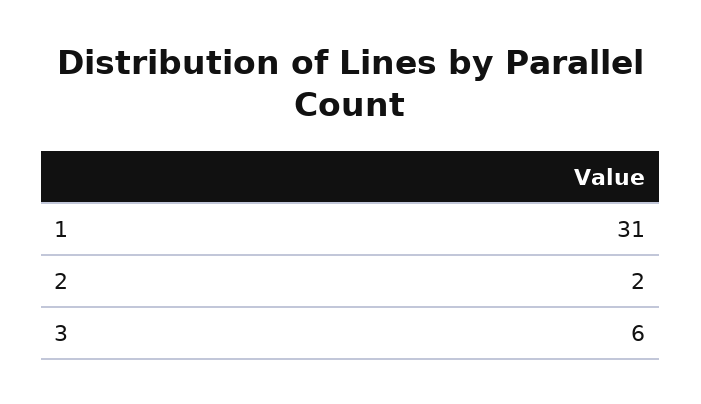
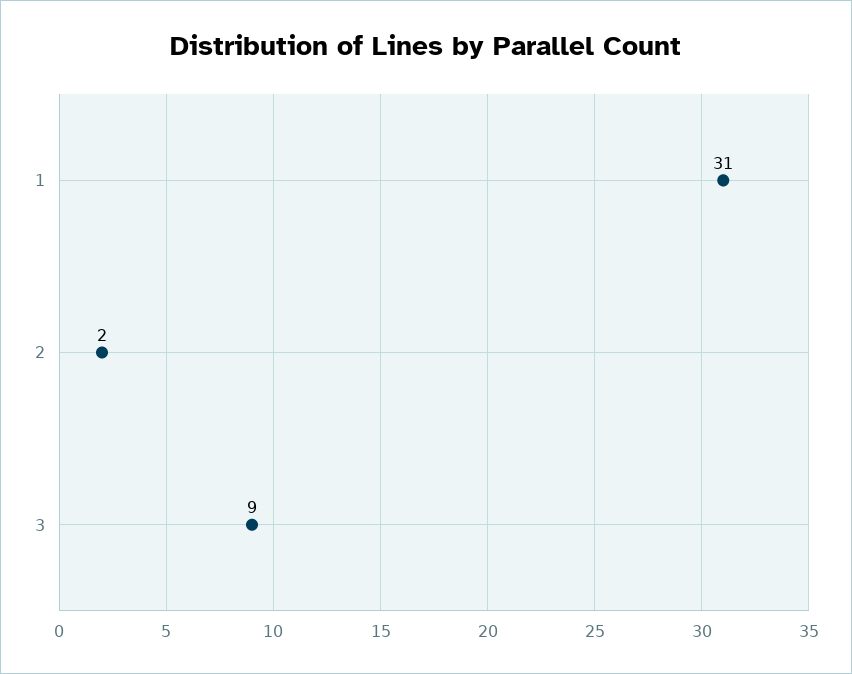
  {
    "1": 31,
    "2": 2,
-   "3": 6
+   "3": 9
  }

